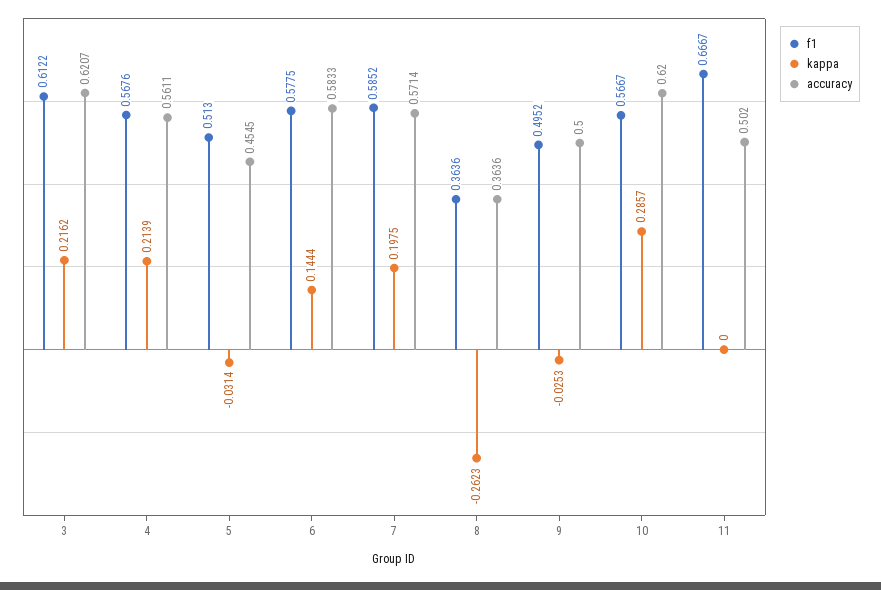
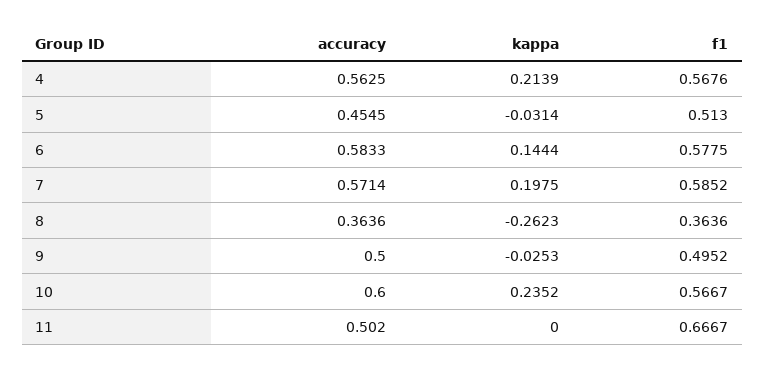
  {
    "f1": {
-     "3": 0.6122,
      "4": 0.5676,
      "5": 0.513,
      "6": 0.5775,
      "7": 0.5852,
      "8": 0.3636,
      "9": 0.4952,
      "10": 0.5667,
      "11": 0.6667
    },
    "kappa": {
-     "3": 0.2162,
      "4": 0.2139,
      "5": -0.0314,
      "6": 0.1444,
      "7": 0.1975,
      "8": -0.2623,
      "9": -0.0253,
-     "10": 0.2857,
+     "10": 0.2352,
      "11": 0
    },
    "accuracy": {
-     "3": 0.6207,
-     "4": 0.5611,
+     "4": 0.5625,
      "5": 0.4545,
      "6": 0.5833,
      "7": 0.5714,
      "8": 0.3636,
      "9": 0.5,
-     "10": 0.62,
+     "10": 0.6,
      "11": 0.502
    }
  }

